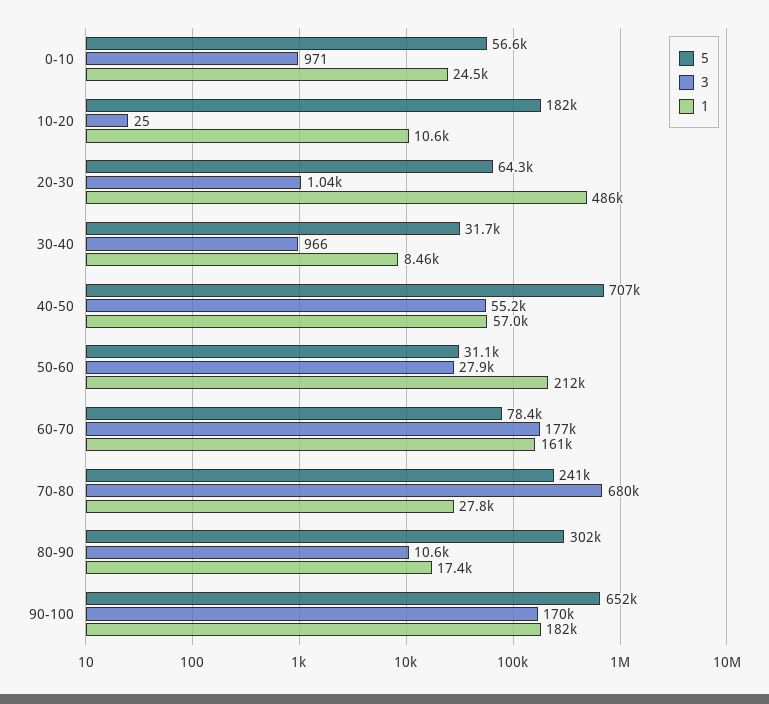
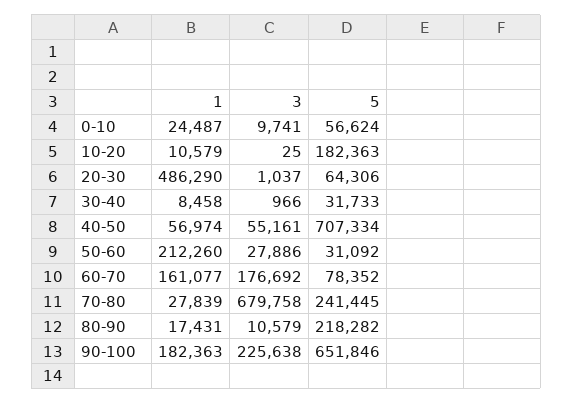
  {
    "5": {
      "0-10": 56624,
      "10-20": 182363,
      "20-30": 64306,
      "30-40": 31733,
      "40-50": 707334,
      "50-60": 31092,
      "60-70": 78352,
      "70-80": 241445,
-     "80-90": 302000,
+     "80-90": 218282,
      "90-100": 651846
    },
    "3": {
-     "0-10": 971,
+     "0-10": 9741,
      "10-20": 25,
      "20-30": 1037,
      "30-40": 966,
      "40-50": 55161,
      "50-60": 27886,
      "60-70": 176692,
      "70-80": 679758,
      "80-90": 10579,
-     "90-100": 170000
+     "90-100": 225638
    },
    "1": {
      "0-10": 24487,
      "10-20": 10579,
      "20-30": 486290,
      "30-40": 8458,
      "40-50": 56974,
      "50-60": 212260,
      "60-70": 161077,
      "70-80": 27839,
      "80-90": 17431,
      "90-100": 182363
    }
  }

